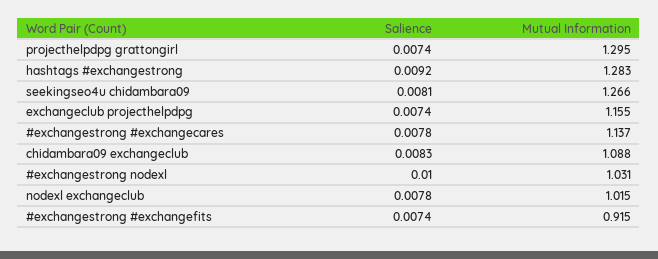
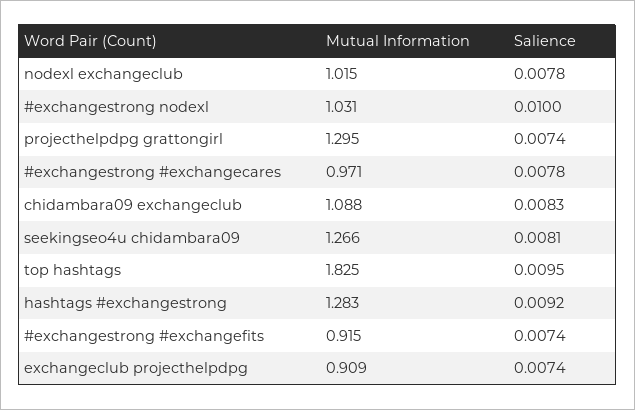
  {
    "Salience": {
      "projecthelpdpg grattongirl": 0.0074,
      "hashtags #exchangestrong": 0.0092,
      "seekingseo4u chidambara09": 0.0081,
      "exchangeclub projecthelpdpg": 0.0074,
      "#exchangestrong #exchangecares": 0.0078,
      "chidambara09 exchangeclub": 0.0083,
      "#exchangestrong nodexl": 0.01,
      "nodexl exchangeclub": 0.0078,
-     "#exchangestrong #exchangefits": 0.0074
+     "#exchangestrong #exchangefits": 0.0074,
+     "top hashtags": 0.0095
    },
    "Mutual Information": {
      "projecthelpdpg grattongirl": 1.295,
      "hashtags #exchangestrong": 1.283,
      "seekingseo4u chidambara09": 1.266,
-     "exchangeclub projecthelpdpg": 1.155,
+     "exchangeclub projecthelpdpg": 0.909,
-     "#exchangestrong #exchangecares": 1.137,
+     "#exchangestrong #exchangecares": 0.971,
      "chidambara09 exchangeclub": 1.088,
      "#exchangestrong nodexl": 1.031,
      "nodexl exchangeclub": 1.015,
-     "#exchangestrong #exchangefits": 0.915
+     "#exchangestrong #exchangefits": 0.915,
+     "top hashtags": 1.825
    }
  }

